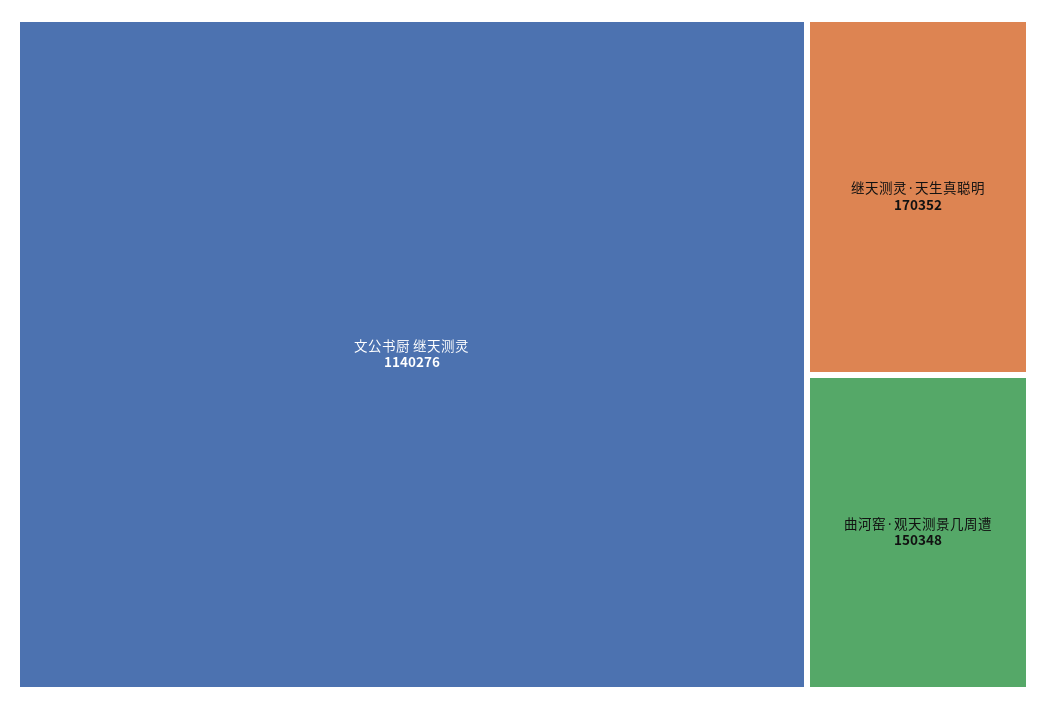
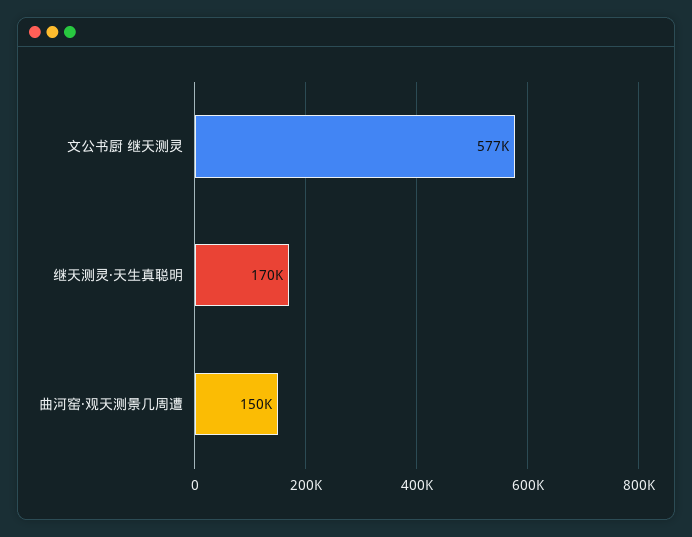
  {
-   "文公书厨 继天测灵": 1140276,
+   "文公书厨 继天测灵": 577000,
    "继天测灵·天生真聪明": 170352,
    "曲河窑·观天测景几周遭": 150348
  }

